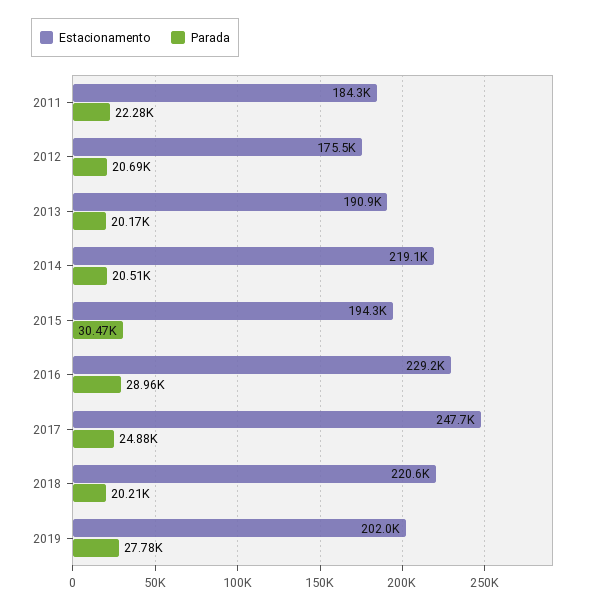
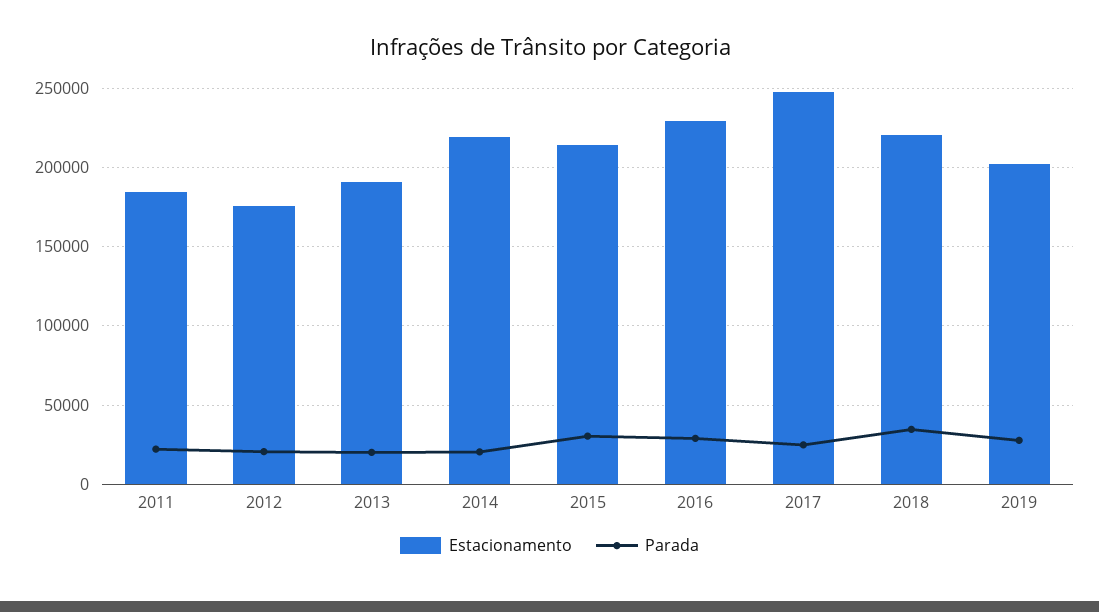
  {
    "Estacionamento": {
      "2011": 184300,
      "2012": 175500,
      "2013": 190900,
      "2014": 219100,
-     "2015": 194300,
+     "2015": 215000,
      "2016": 229200,
      "2017": 247700,
      "2018": 220600,
      "2019": 202000
    },
    "Parada": {
      "2011": 22280,
      "2012": 20690,
      "2013": 20170,
      "2014": 20510,
      "2015": 30470,
      "2016": 28960,
      "2017": 24880,
-     "2018": 20210,
+     "2018": 35000,
      "2019": 27780
    }
  }

